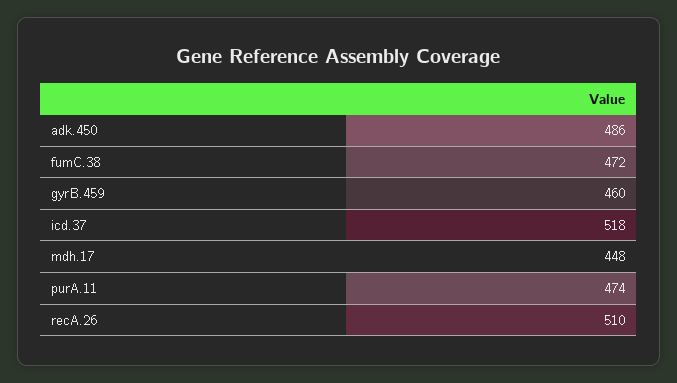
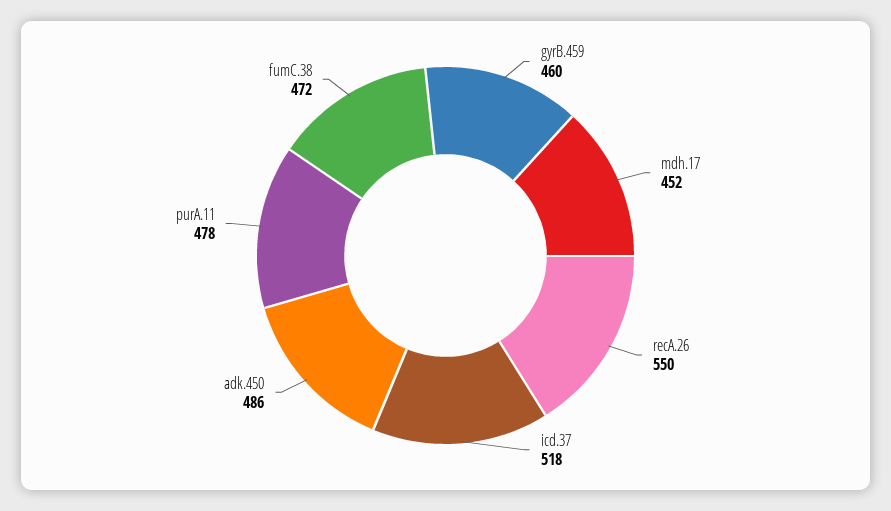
  {
    "adk.450": 486,
    "fumC.38": 472,
    "gyrB.459": 460,
    "icd.37": 518,
-   "mdh.17": 448,
+   "mdh.17": 452,
-   "purA.11": 474,
+   "purA.11": 478,
-   "recA.26": 510
+   "recA.26": 550
  }

